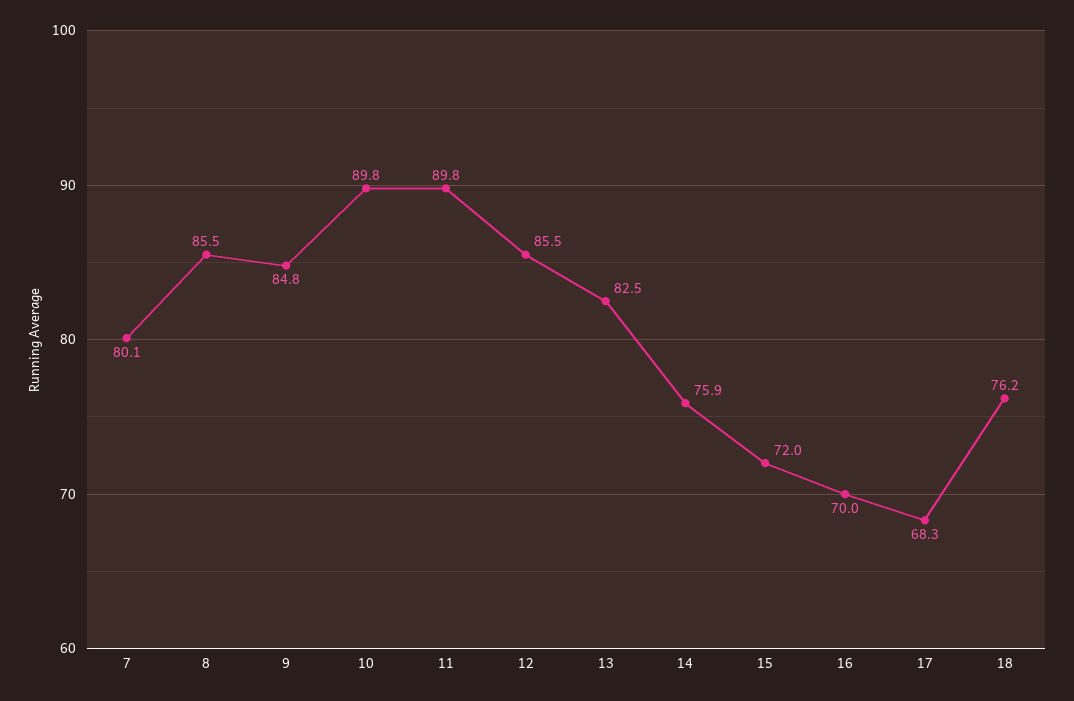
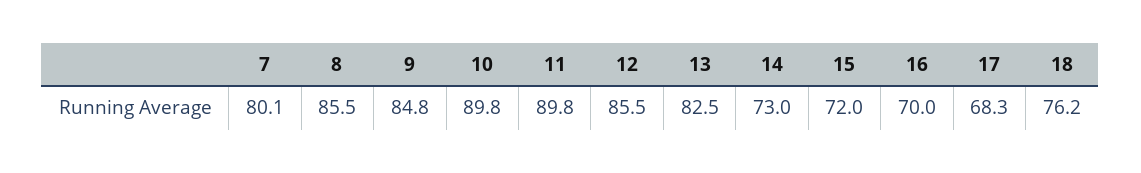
  {
    "7": 80.1,
    "8": 85.5,
    "9": 84.8,
    "10": 89.8,
    "11": 89.8,
    "12": 85.5,
    "13": 82.5,
-   "14": 75.9,
+   "14": 73,
    "15": 72,
    "16": 70,
    "17": 68.3,
    "18": 76.2
  }

